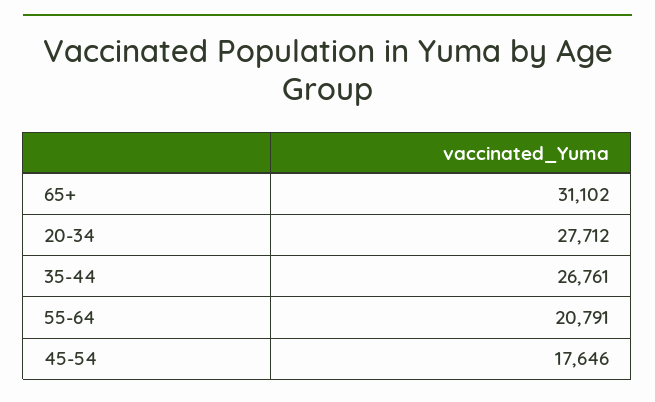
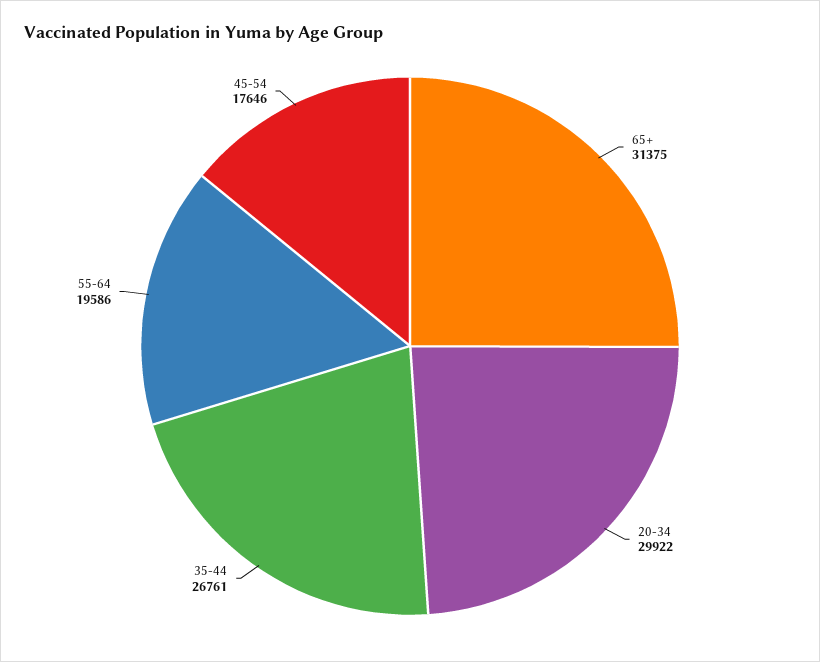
  {
-   "65+": 31102,
+   "65+": 31375,
-   "20-34": 27712,
+   "20-34": 29922,
    "35-44": 26761,
-   "55-64": 20791,
+   "55-64": 19586,
    "45-54": 17646
  }

